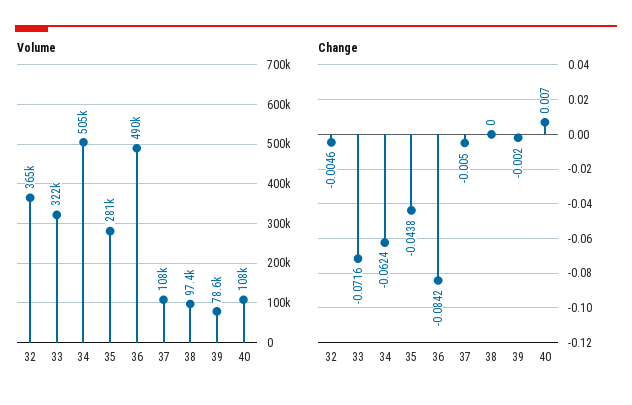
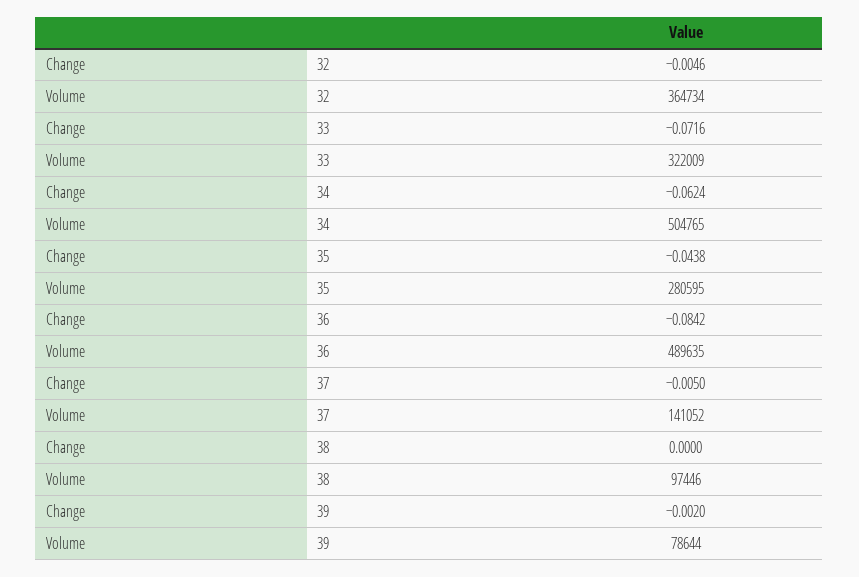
  {
    "Volume": {
      "32": 364734,
      "33": 322009,
      "34": 504765,
      "35": 280595,
      "36": 489635,
-     "37": 108000,
+     "37": 141052,
      "38": 97446,
-     "39": 78644,
+     "39": 78644
-     "40": 108000
    },
    "Change": {
      "32": -0.0046,
      "33": -0.0716,
      "34": -0.0624,
      "35": -0.0438,
      "36": -0.0842,
      "37": -0.005,
      "38": 0,
-     "39": -0.002,
+     "39": -0.002
-     "40": 0.007
    }
  }

